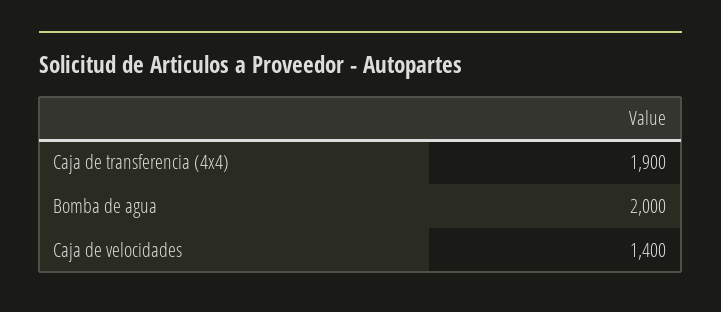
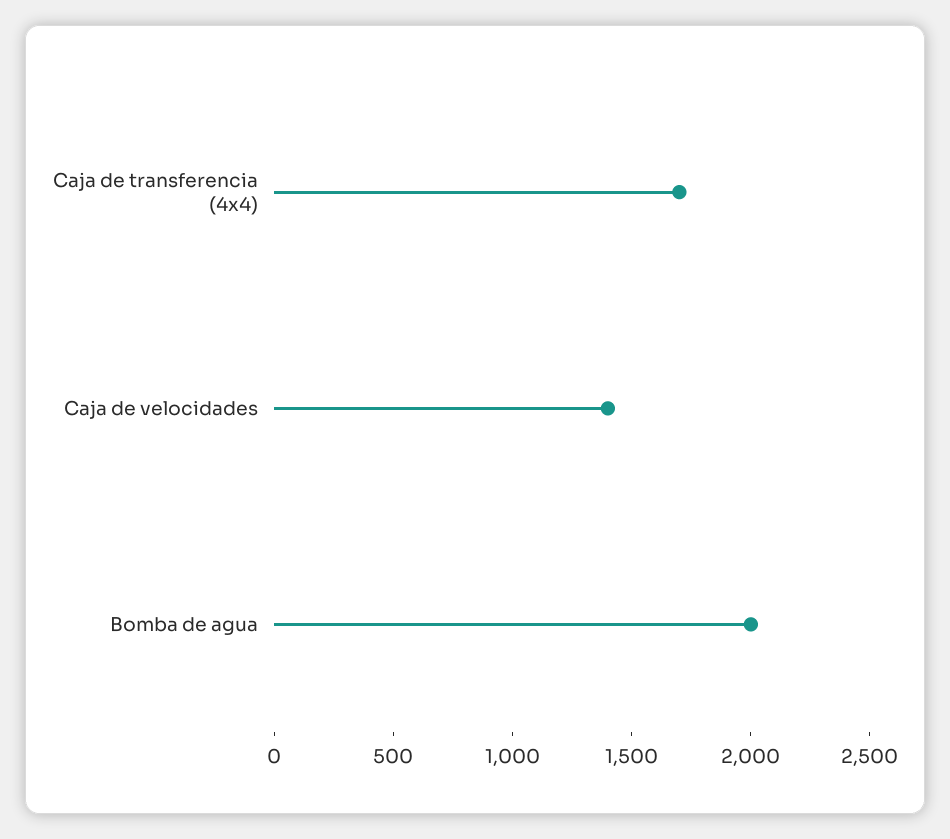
  {
-   "Caja de transferencia (4x4)": 1900,
+   "Caja de transferencia (4x4)": 1700,
    "Bomba de agua": 2000,
    "Caja de velocidades": 1400
  }

